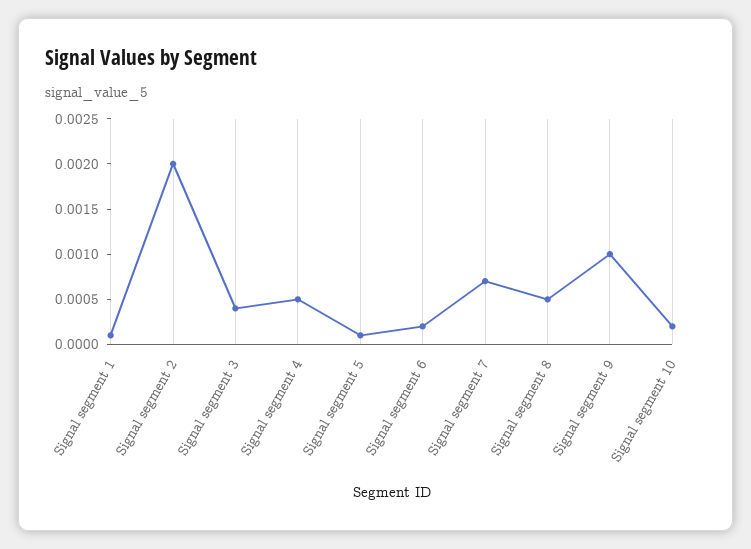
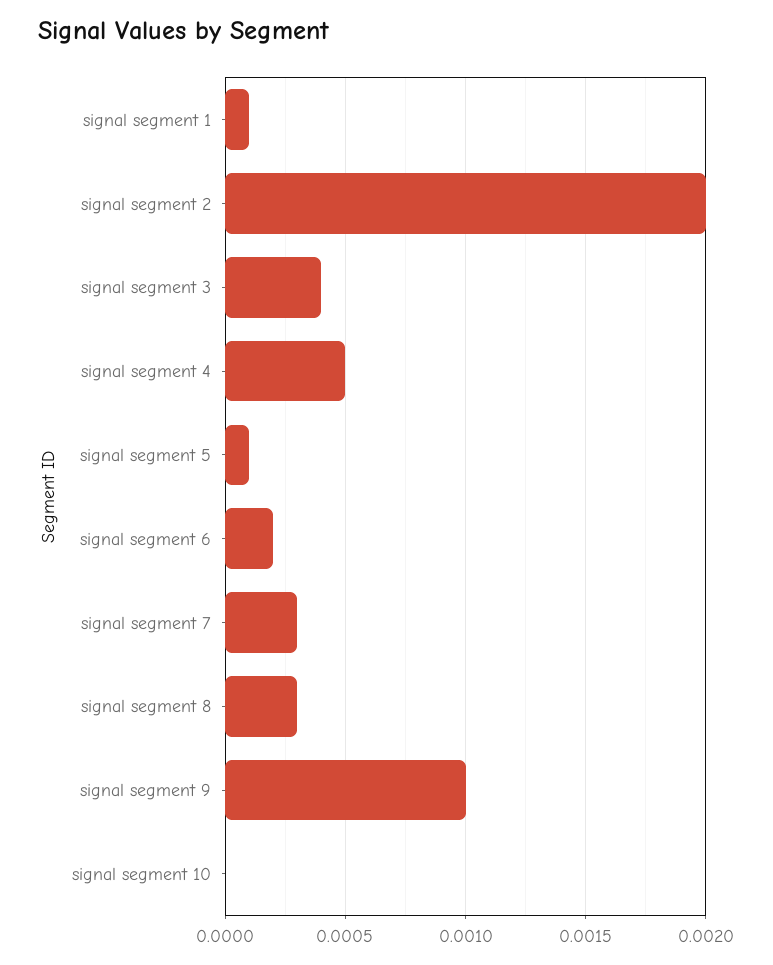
  {
    "Signal segment 1": 0.0001,
    "Signal segment 2": 0.002,
    "Signal segment 3": 0.0004,
    "Signal segment 4": 0.0005,
    "Signal segment 5": 0.0001,
    "Signal segment 6": 0.0002,
-   "Signal segment 7": 0.0007,
+   "Signal segment 7": 0.0003,
-   "Signal segment 8": 0.0005,
+   "Signal segment 8": 0.0003,
    "Signal segment 9": 0.001,
-   "Signal segment 10": 0.0002
+   "Signal segment 10": 0
  }

